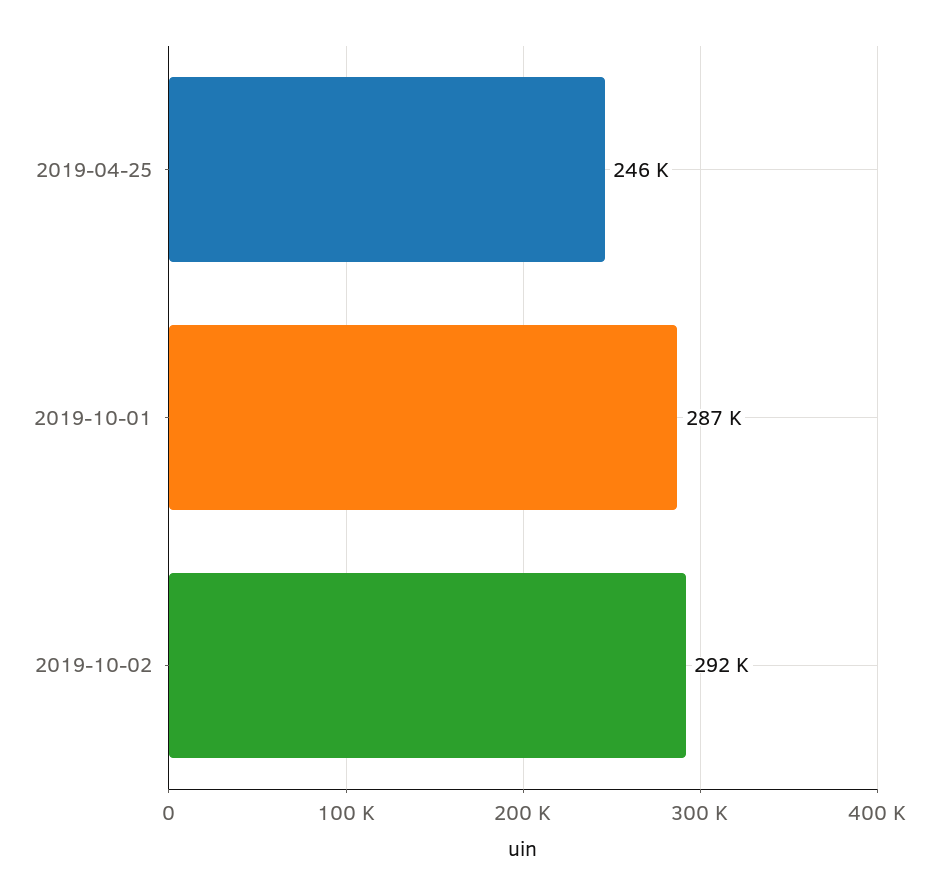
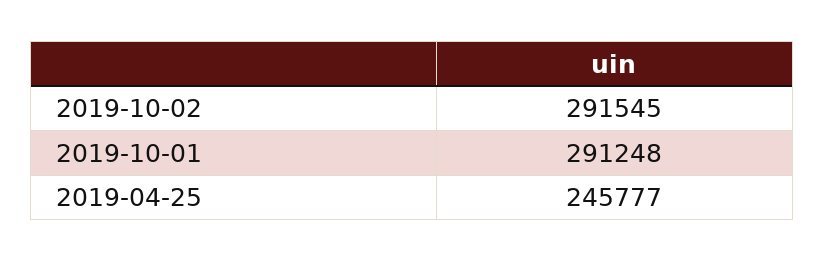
  {
    "2019-04-25": 245777,
-   "2019-10-01": 287000,
+   "2019-10-01": 291248,
    "2019-10-02": 291545
  }

